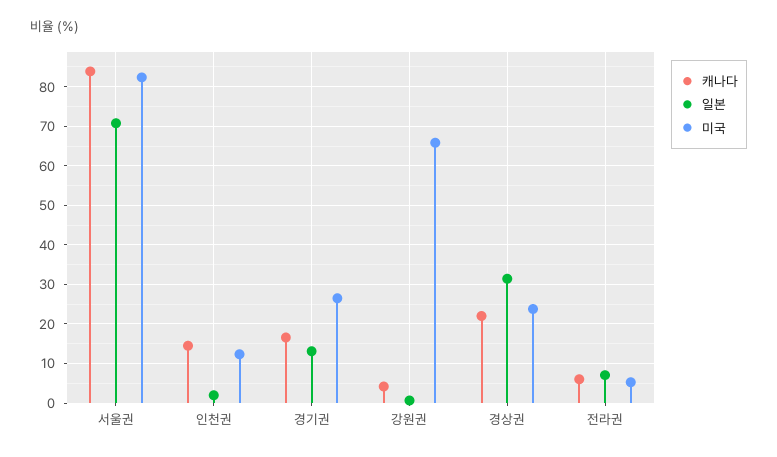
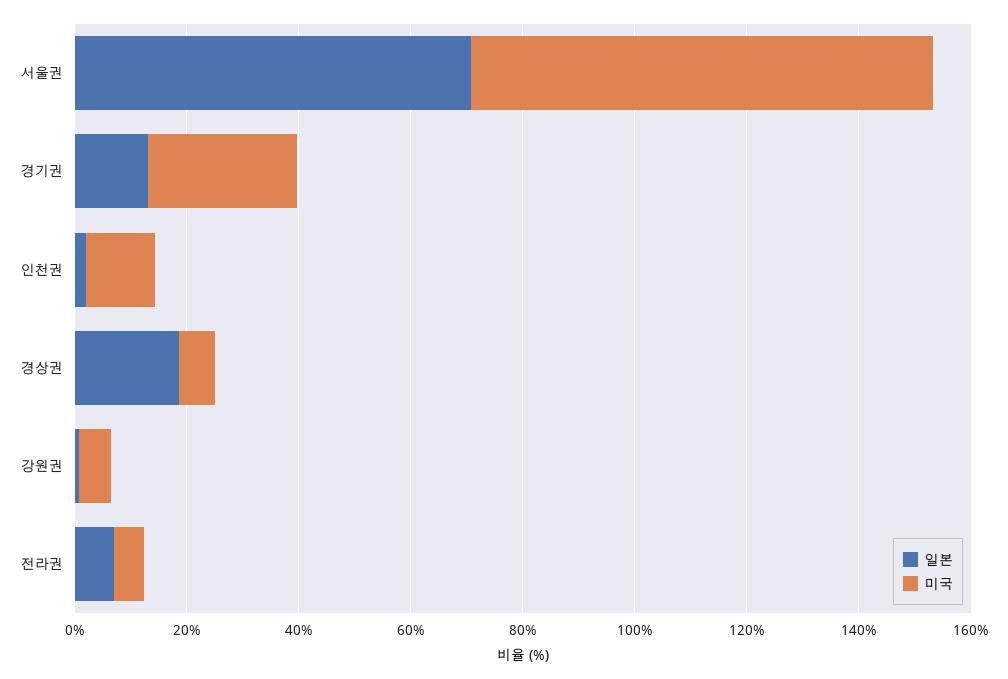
  {
-   "캐나다": {
-     "서울권": 84,
-     "인천권": 14,
-     "경기권": 16,
-     "강원권": 4,
-     "경상권": 22,
-     "전라권": 6
-   },
    "일본": {
      "서울권": 70,
      "인천권": 2,
      "경기권": 14,
      "강원권": 0,
-     "경상권": 32,
+     "경상권": 20,
      "전라권": 8
    },
    "미국": {
      "서울권": 82,
      "인천권": 12,
      "경기권": 26,
-     "강원권": 66,
+     "강원권": 5,
-     "경상권": 24,
+     "경상권": 5,
      "전라권": 6
    }
  }

